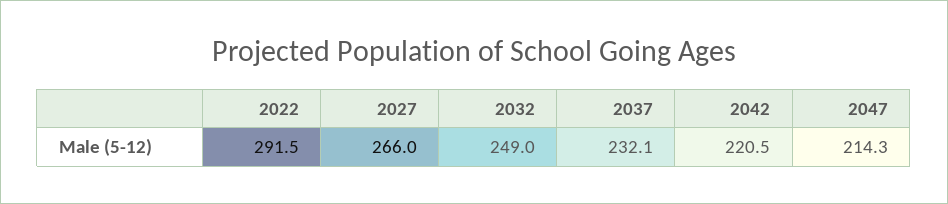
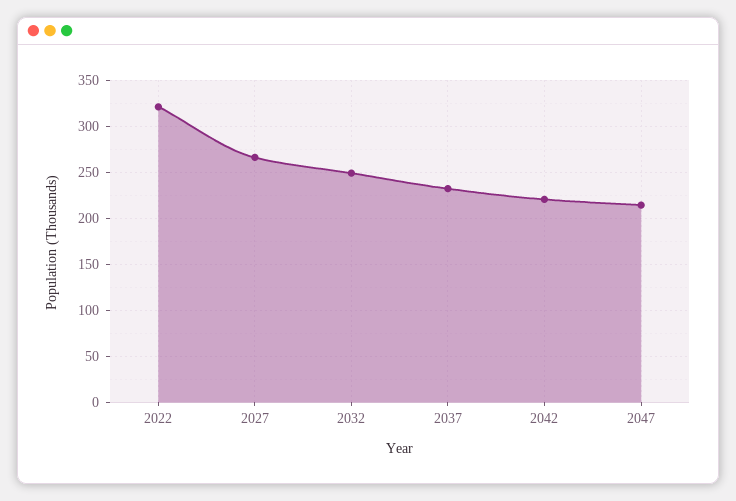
  {
-   "2022": 291.5,
+   "2022": 320,
    "2027": 266,
    "2032": 249,
    "2037": 232.1,
    "2042": 220.5,
    "2047": 214.3
  }

